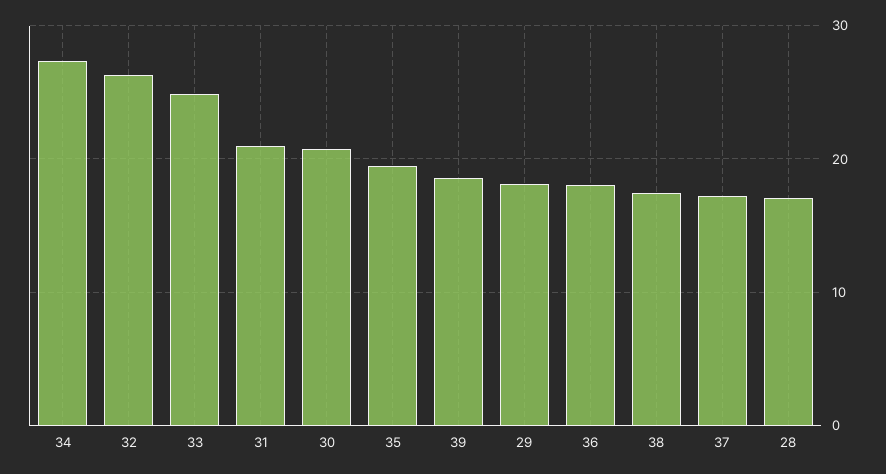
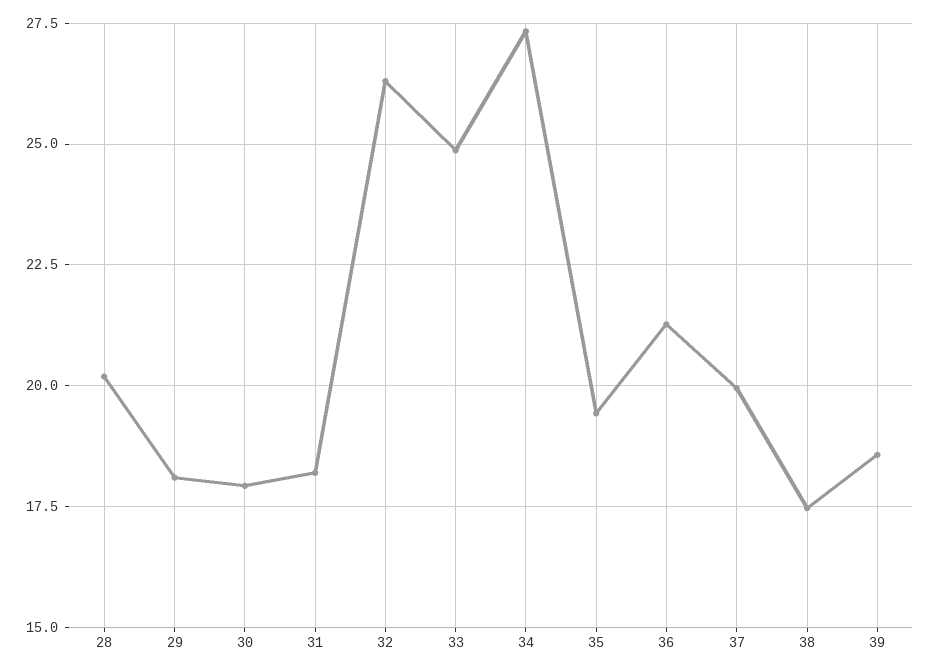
  {
    "34": 27.25,
    "32": 26.25,
    "33": 24.75,
-   "31": 21,
+   "31": 18.25,
-   "30": 21,
+   "30": 18,
    "35": 19.5,
    "39": 18.5,
    "29": 18,
-   "36": 18,
+   "36": 21.25,
    "38": 17.5,
-   "37": 17,
+   "37": 20,
-   "28": 17
+   "28": 20.25
  }

